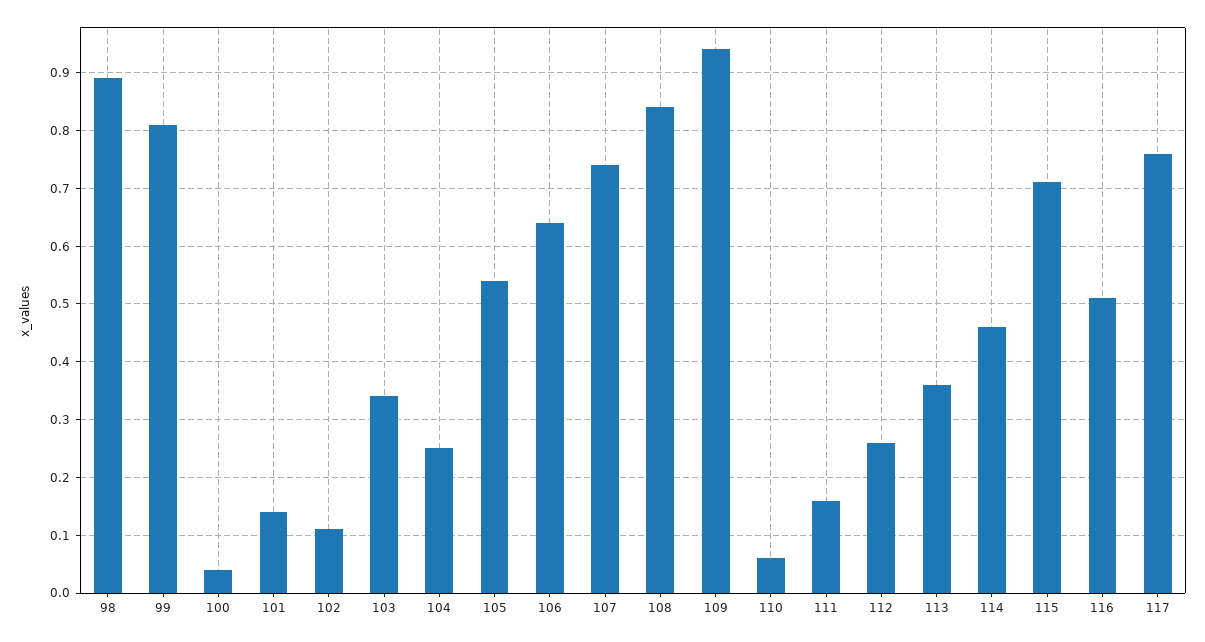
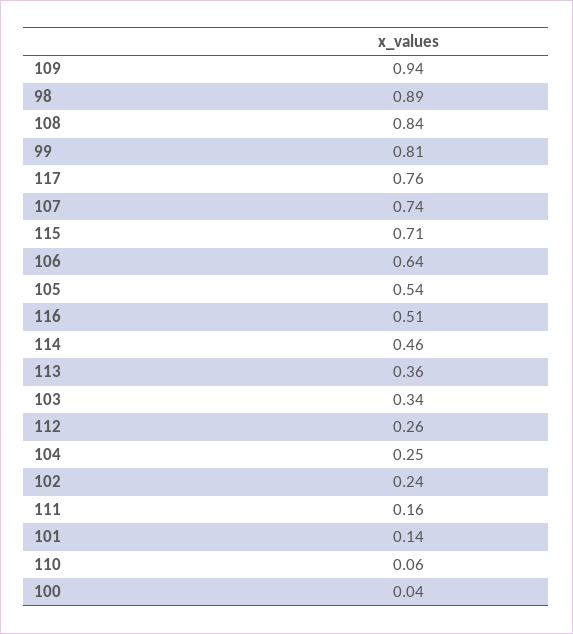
  {
    "98": 0.89,
    "99": 0.81,
    "100": 0.04,
    "101": 0.14,
-   "102": 0.1,
+   "102": 0.24,
    "103": 0.34,
    "104": 0.25,
    "105": 0.54,
    "106": 0.64,
    "107": 0.74,
    "108": 0.84,
    "109": 0.94,
    "110": 0.06,
    "111": 0.16,
    "112": 0.26,
    "113": 0.36,
    "114": 0.46,
    "115": 0.71,
    "116": 0.51,
    "117": 0.76
  }

